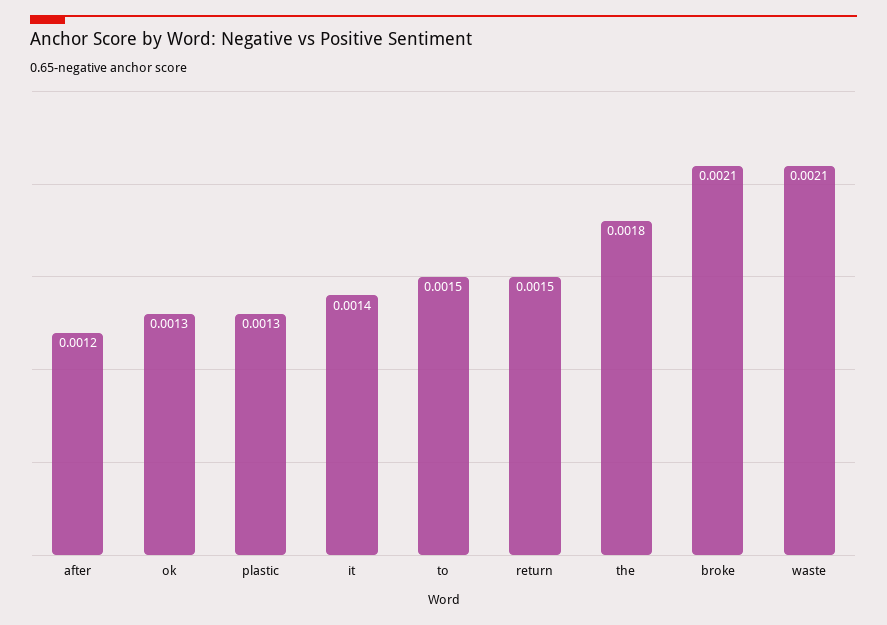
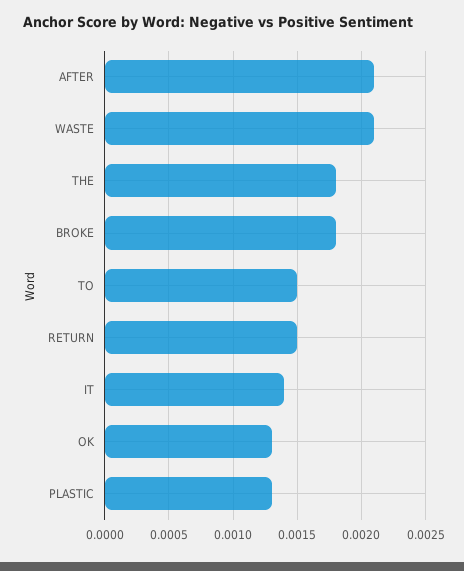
  {
-   "after": 0.0012,
+   "after": 0.0021,
    "ok": 0.0013,
    "plastic": 0.0013,
    "it": 0.0014,
    "to": 0.0015,
    "return": 0.0015,
    "the": 0.0018,
-   "broke": 0.0021,
+   "broke": 0.0018,
    "waste": 0.0021
  }

